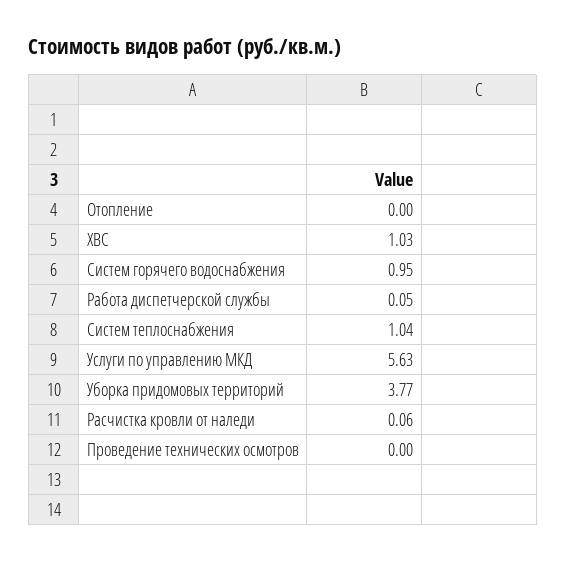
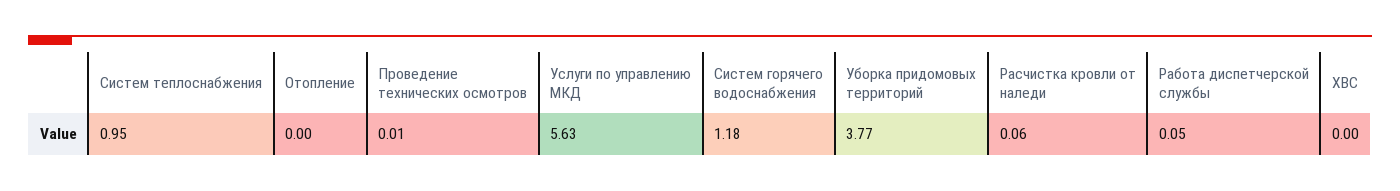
  {
    "Отопление": 0,
-   "ХВС": 1.03,
+   "ХВС": 0,
-   "Систем горячего водоснабжения": 0.95,
+   "Систем горячего водоснабжения": 1.18,
    "Работа диспетчерской службы": 0.05,
-   "Систем теплоснабжения": 1.04,
+   "Систем теплоснабжения": 0.95,
    "Услуги по управлению МКД": 5.63,
    "Уборка придомовых территорий": 3.77,
    "Расчистка кровли от наледи": 0.06,
-   "Проведение технических осмотров": 0
+   "Проведение технических осмотров": 0.01
  }

